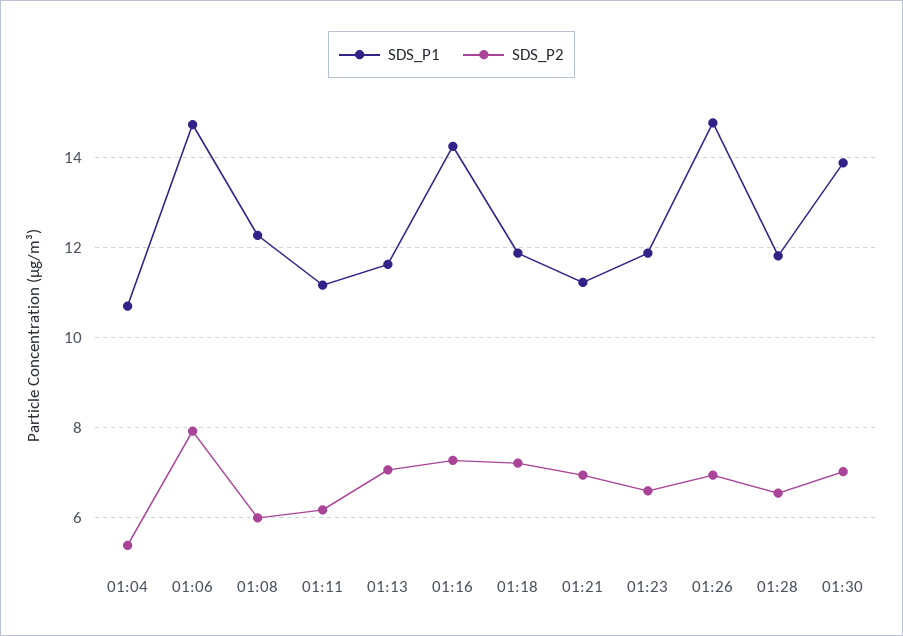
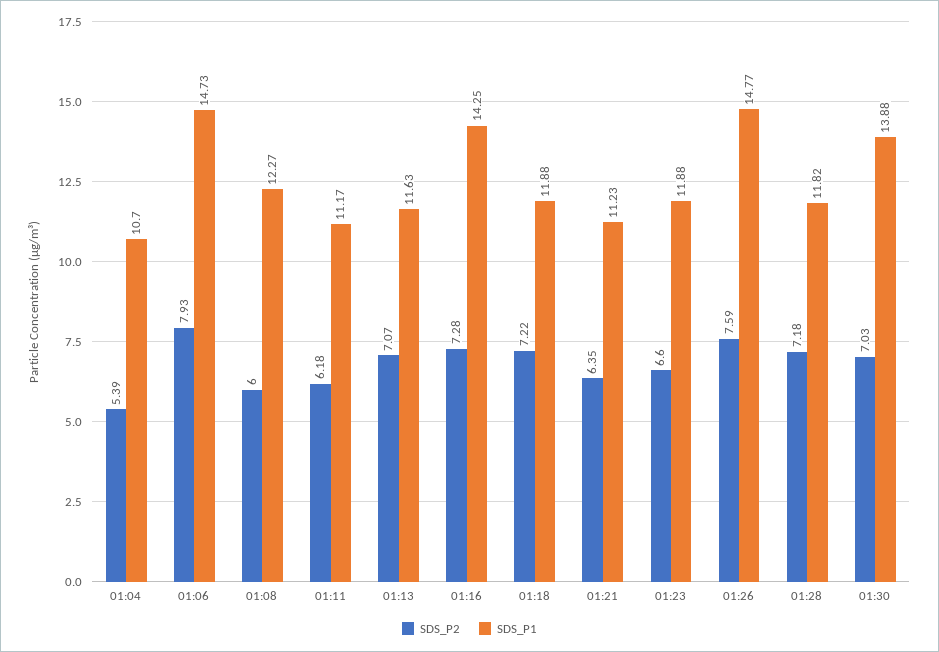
  {
    "SDS_P1": {
      "01:04": 10.7,
      "01:06": 14.73,
      "01:08": 12.27,
      "01:11": 11.17,
      "01:13": 11.63,
      "01:16": 14.25,
      "01:18": 11.88,
      "01:21": 11.23,
      "01:23": 11.88,
      "01:26": 14.77,
      "01:28": 11.82,
      "01:30": 13.88
    },
    "SDS_P2": {
      "01:04": 5.39,
      "01:06": 7.93,
      "01:08": 6,
      "01:11": 6.18,
      "01:13": 7.07,
      "01:16": 7.28,
      "01:18": 7.22,
-     "01:21": 7,
+     "01:21": 6.35,
      "01:23": 6.6,
-     "01:26": 7,
+     "01:26": 7.59,
-     "01:28": 6.6,
+     "01:28": 7.18,
      "01:30": 7.03
    }
  }

